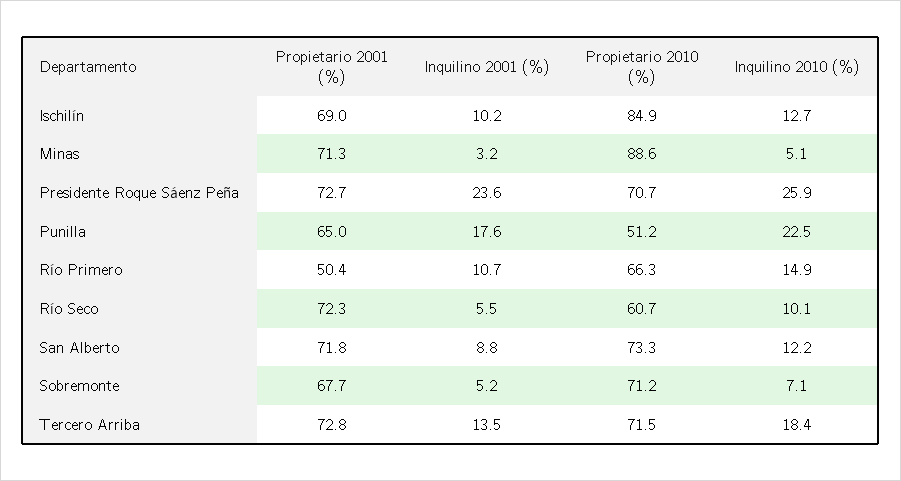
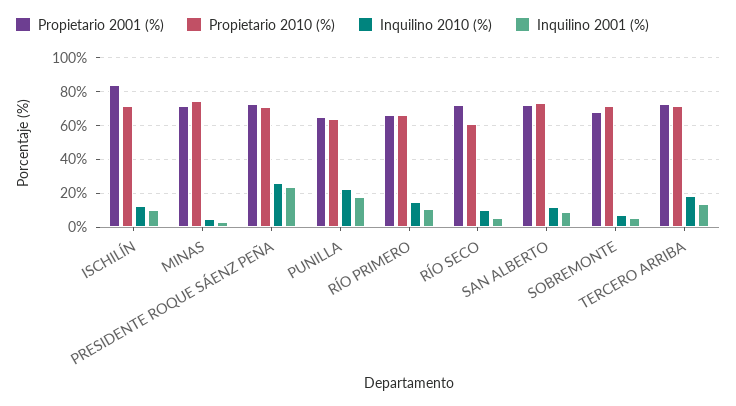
  {
    "Propietario 2001 (%)": {
-     "Ischilín": 69,
+     "Ischilín": 85,
      "Minas": 71.3,
      "Presidente Roque Sáenz Peña": 72.7,
      "Punilla": 65,
-     "Río Primero": 50.4,
+     "Río Primero": 65,
      "Río Seco": 72.3,
      "San Alberto": 71.8,
      "Sobremonte": 67.7,
      "Tercero Arriba": 72.8
    },
    "Inquilino 2001 (%)": {
      "Ischilín": 10.2,
      "Minas": 3.2,
      "Presidente Roque Sáenz Peña": 23.6,
      "Punilla": 17.6,
      "Río Primero": 10.7,
      "Río Seco": 5.5,
      "San Alberto": 8.8,
      "Sobremonte": 5.2,
      "Tercero Arriba": 13.5
    },
    "Propietario 2010 (%)": {
-     "Ischilín": 84.9,
+     "Ischilín": 70,
-     "Minas": 88.6,
+     "Minas": 75,
      "Presidente Roque Sáenz Peña": 70.7,
-     "Punilla": 51.2,
+     "Punilla": 65,
      "Río Primero": 66.3,
      "Río Seco": 60.7,
      "San Alberto": 73.3,
      "Sobremonte": 71.2,
      "Tercero Arriba": 71.5
    },
    "Inquilino 2010 (%)": {
      "Ischilín": 12.7,
      "Minas": 5.1,
      "Presidente Roque Sáenz Peña": 25.9,
      "Punilla": 22.5,
      "Río Primero": 14.9,
      "Río Seco": 10.1,
      "San Alberto": 12.2,
      "Sobremonte": 7.1,
      "Tercero Arriba": 18.4
    }
  }

